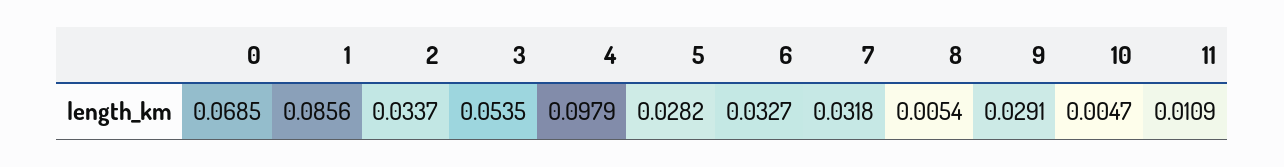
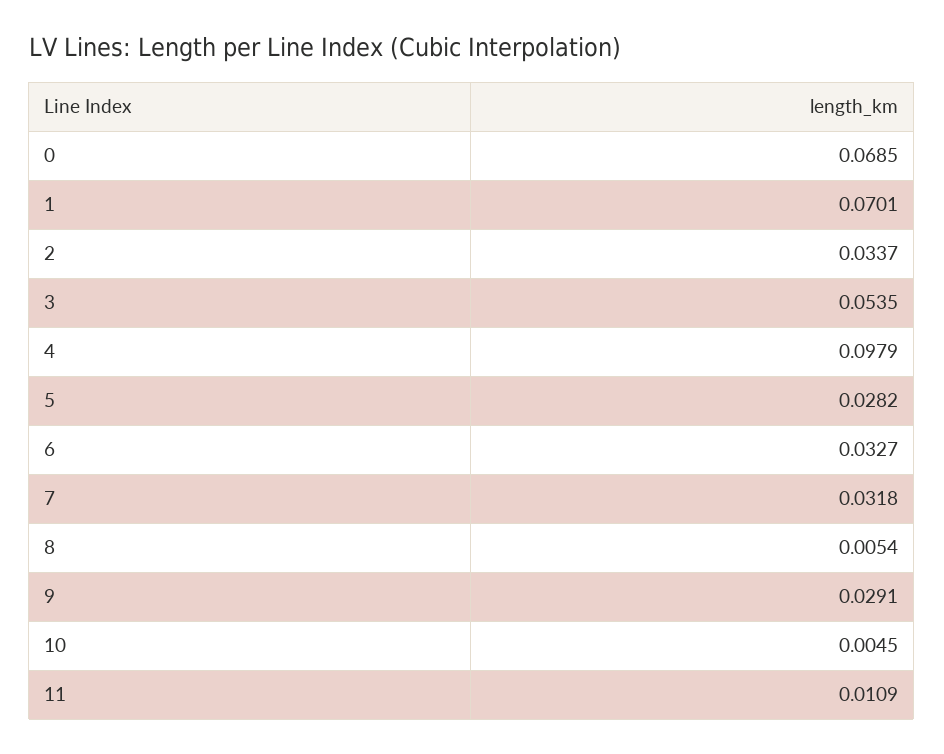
  {
    "0": 0.0685,
-   "1": 0.0856,
+   "1": 0.0701,
    "2": 0.0337,
    "3": 0.0535,
    "4": 0.0979,
    "5": 0.0282,
    "6": 0.0327,
    "7": 0.0318,
    "8": 0.0054,
    "9": 0.0291,
-   "10": 0.0047,
+   "10": 0.0045,
    "11": 0.0109
  }

